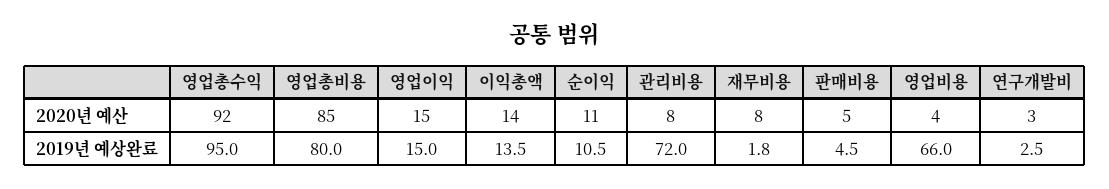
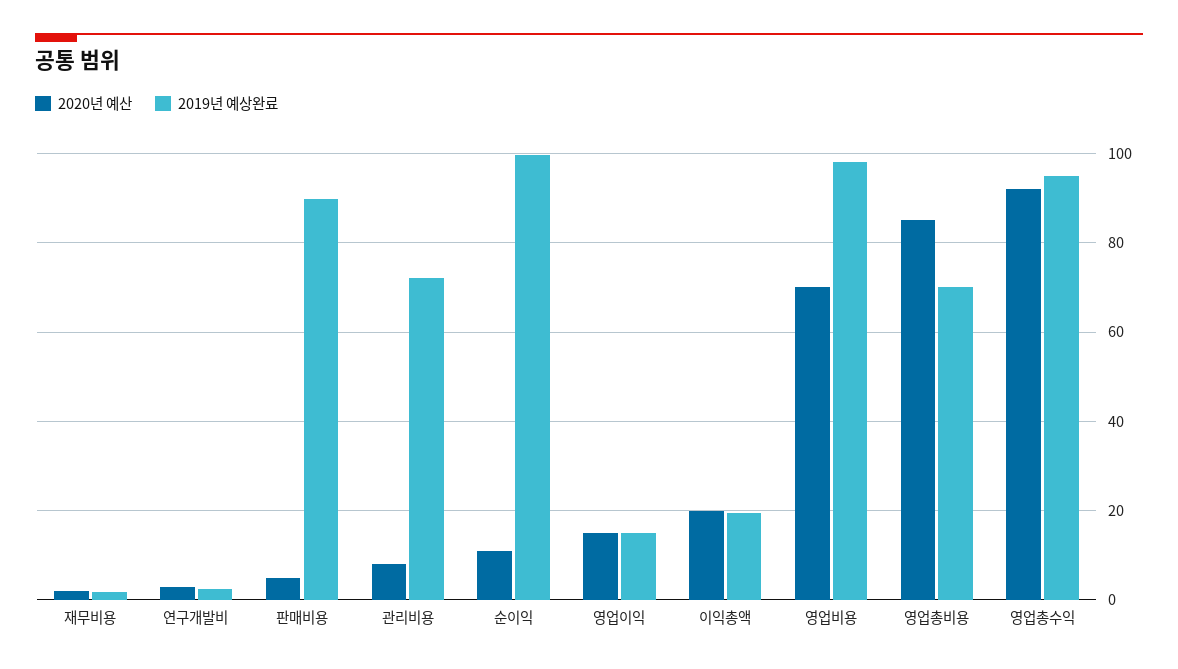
  {
    "2020년 예산": {
      "영업총수익": 92,
      "영업총비용": 85,
      "영업이익": 15,
-     "이익총액": 14,
+     "이익총액": 20,
      "순이익": 11,
      "관리비용": 8,
-     "재무비용": 8,
+     "재무비용": 2,
      "판매비용": 5,
-     "영업비용": 4,
+     "영업비용": 70,
      "연구개발비": 3
    },
    "2019년 예상완료": {
      "영업총수익": 95,
-     "영업총비용": 80,
+     "영업총비용": 70,
      "영업이익": 15,
-     "이익총액": 13.5,
+     "이익총액": 20,
-     "순이익": 10.5,
+     "순이익": 100,
      "관리비용": 72,
      "재무비용": 1.8,
-     "판매비용": 4.5,
+     "판매비용": 90,
-     "영업비용": 66,
+     "영업비용": 98,
      "연구개발비": 2.5
    }
  }

